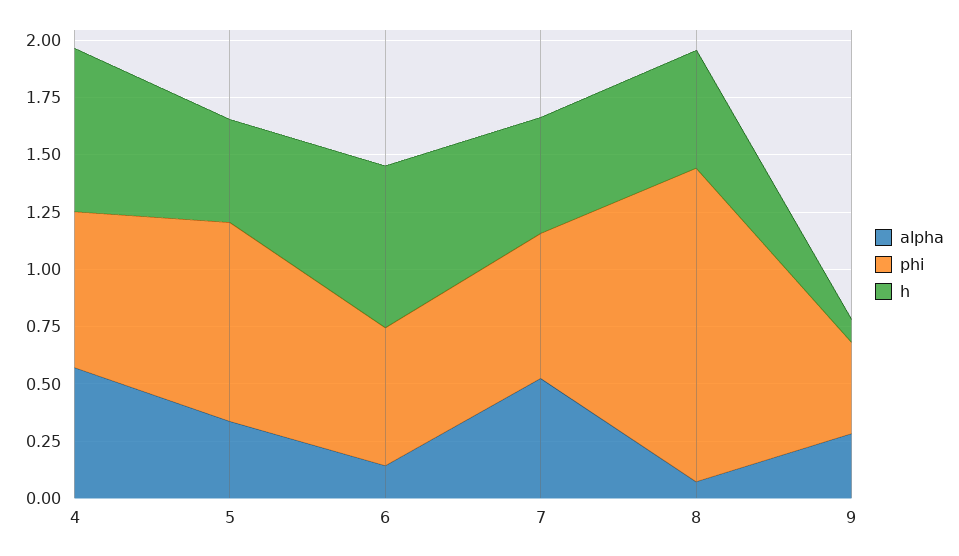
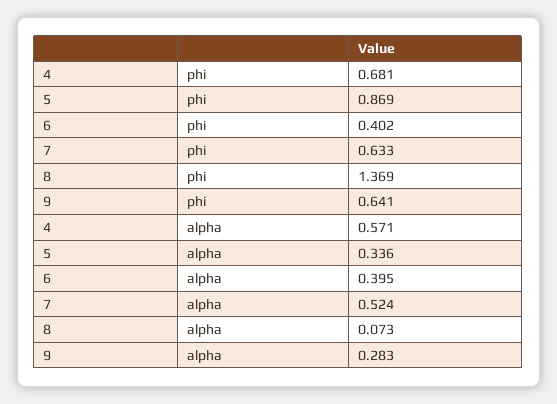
  {
    "alpha": {
      "4": 0.571,
      "5": 0.336,
-     "6": 0.15,
+     "6": 0.395,
      "7": 0.524,
      "8": 0.073,
      "9": 0.283
    },
    "phi": {
      "4": 0.681,
      "5": 0.869,
-     "6": 0.6,
+     "6": 0.402,
      "7": 0.633,
      "8": 1.369,
-     "9": 0.4
+     "9": 0.641
-   },
+   }
-   "h": {
-     "4": 0.7,
-     "5": 0.45,
-     "6": 0.7,
-     "7": 0.5,
-     "8": 0.5,
-     "9": 0.1
-   }
  }

